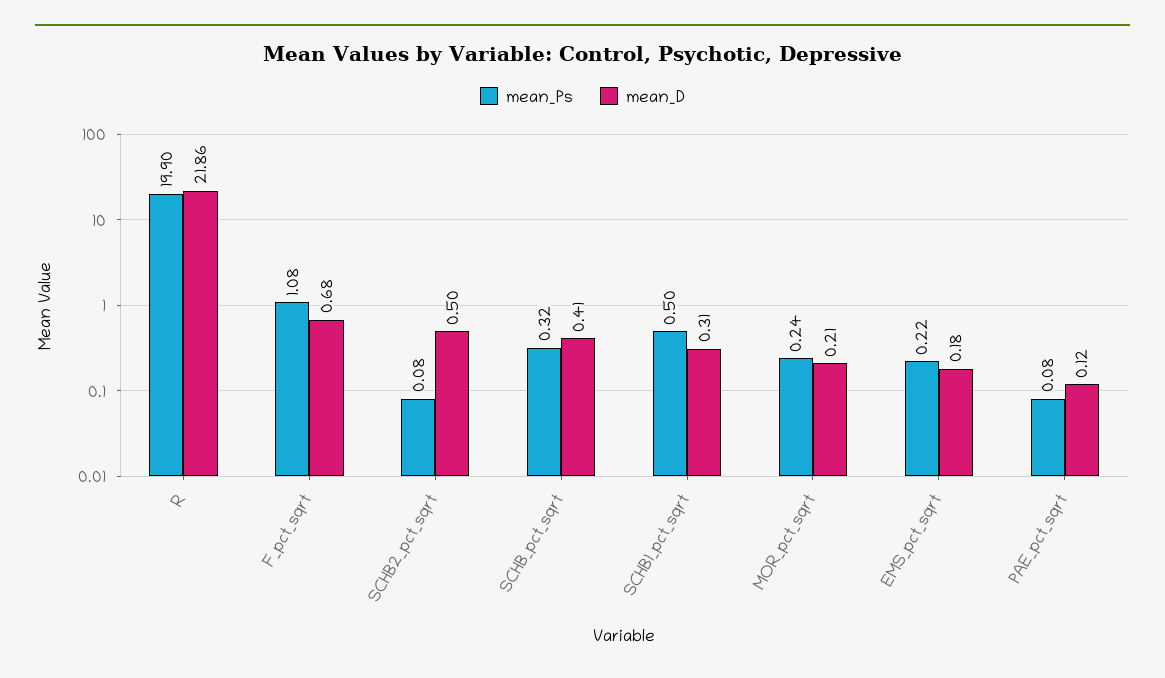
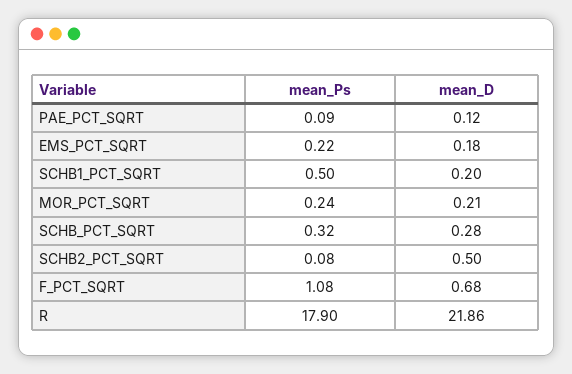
  {
    "mean_Ps": {
-     "R": 19.9,
+     "R": 17.9,
      "F_pct_sqrt": 1.08,
      "SCHB2_pct_sqrt": 0.08,
      "SCHB_pct_sqrt": 0.32,
      "SCHB1_pct_sqrt": 0.5,
      "MOR_pct_sqrt": 0.24,
      "EMS_pct_sqrt": 0.22,
-     "PAE_pct_sqrt": 0.08
+     "PAE_pct_sqrt": 0.09
    },
    "mean_D": {
      "R": 21.86,
      "F_pct_sqrt": 0.68,
      "SCHB2_pct_sqrt": 0.5,
-     "SCHB_pct_sqrt": 0.41,
+     "SCHB_pct_sqrt": 0.28,
-     "SCHB1_pct_sqrt": 0.31,
+     "SCHB1_pct_sqrt": 0.2,
      "MOR_pct_sqrt": 0.21,
      "EMS_pct_sqrt": 0.18,
      "PAE_pct_sqrt": 0.12
    }
  }

